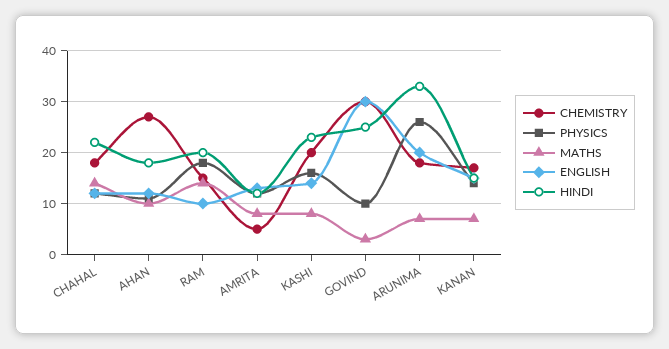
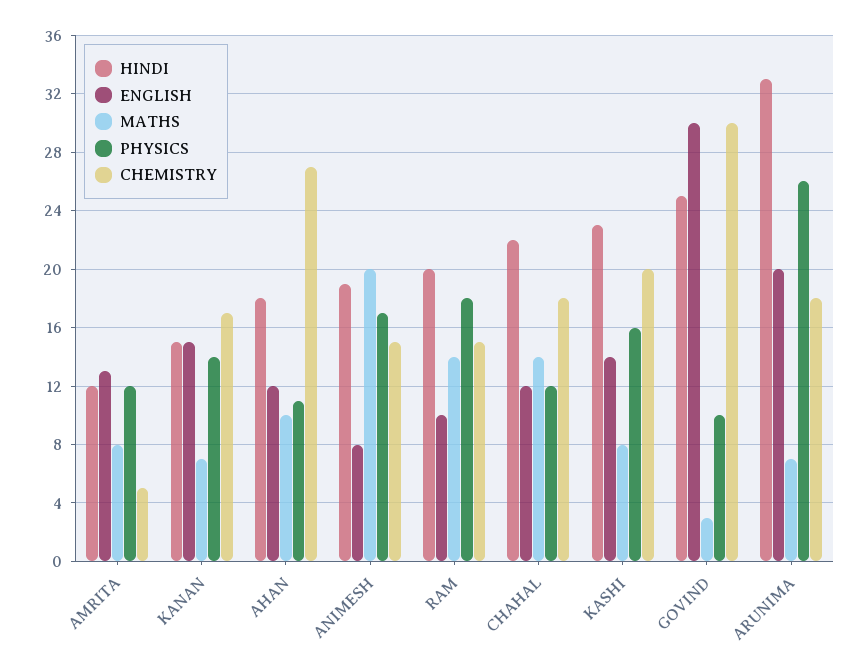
  {
    "CHEMISTRY": {
      "CHAHAL": 18,
      "AHAN": 27,
      "RAM": 15,
      "AMRITA": 5,
      "KASHI": 20,
      "GOVIND": 30,
      "ARUNIMA": 18,
-     "KANAN": 17
+     "KANAN": 17,
+     "ANIMESH": 15
    },
    "PHYSICS": {
      "CHAHAL": 12,
      "AHAN": 11,
      "RAM": 18,
      "AMRITA": 12,
      "KASHI": 16,
      "GOVIND": 10,
      "ARUNIMA": 26,
-     "KANAN": 14
+     "KANAN": 14,
+     "ANIMESH": 17
    },
    "MATHS": {
      "CHAHAL": 14,
      "AHAN": 10,
      "RAM": 14,
      "AMRITA": 8,
      "KASHI": 8,
      "GOVIND": 3,
      "ARUNIMA": 7,
-     "KANAN": 7
+     "KANAN": 7,
+     "ANIMESH": 20
    },
    "ENGLISH": {
      "CHAHAL": 12,
      "AHAN": 12,
      "RAM": 10,
      "AMRITA": 13,
      "KASHI": 14,
      "GOVIND": 30,
      "ARUNIMA": 20,
-     "KANAN": 15
+     "KANAN": 15,
+     "ANIMESH": 8
    },
    "HINDI": {
      "CHAHAL": 22,
      "AHAN": 18,
      "RAM": 20,
      "AMRITA": 12,
      "KASHI": 23,
      "GOVIND": 25,
      "ARUNIMA": 33,
-     "KANAN": 15
+     "KANAN": 15,
+     "ANIMESH": 19
    }
  }

